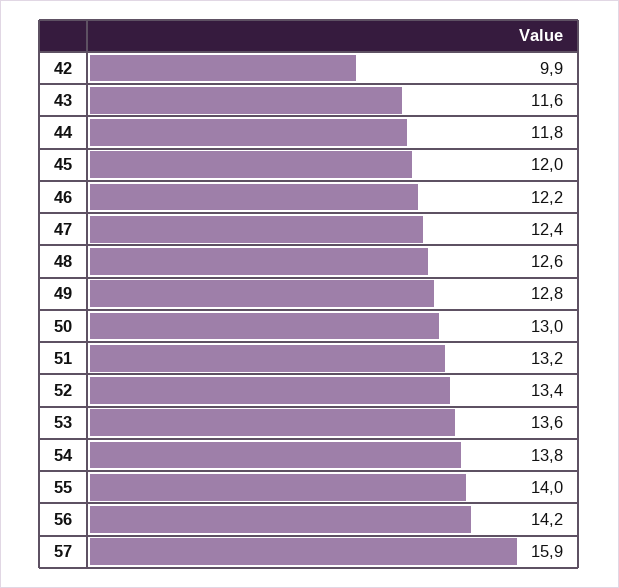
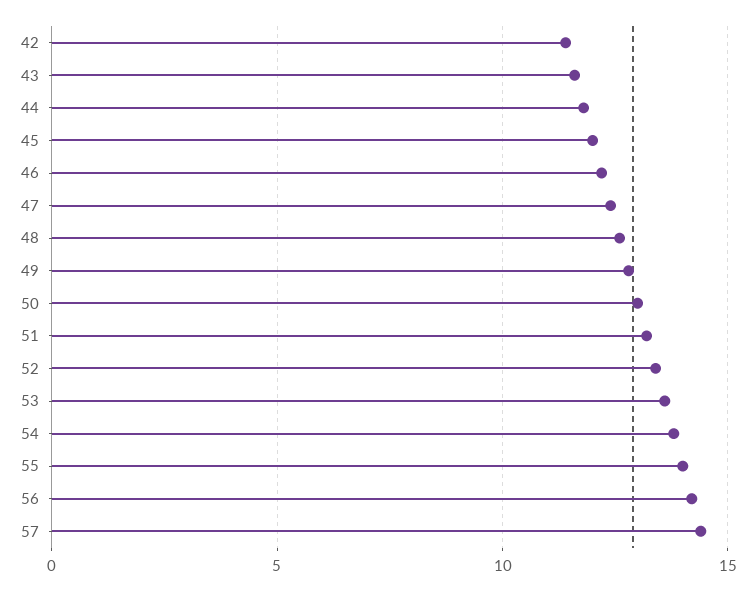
  {
-   "42": 9.9,
+   "42": 11.5,
    "43": 11.6,
    "44": 11.8,
    "45": 12,
    "46": 12.2,
    "47": 12.4,
    "48": 12.6,
    "49": 12.8,
    "50": 13,
    "51": 13.2,
    "52": 13.4,
    "53": 13.6,
    "54": 13.8,
    "55": 14,
    "56": 14.2,
-   "57": 15.9
+   "57": 14.5
  }

